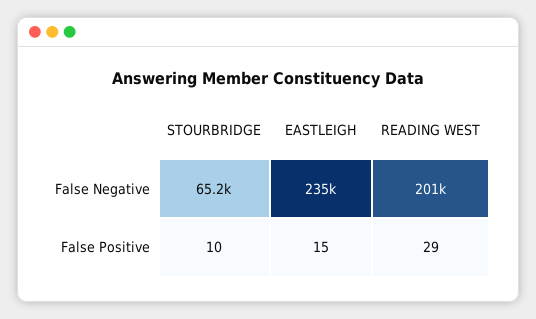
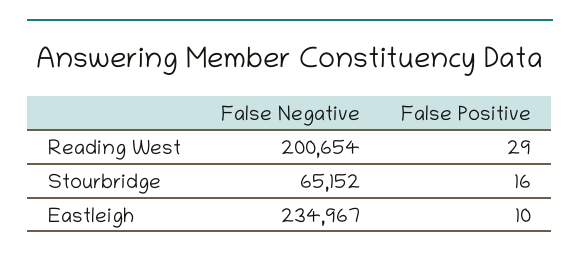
  {
    "STOURBRIDGE": {
      "False Negative": 65152,
-     "False Positive": 10
+     "False Positive": 16
    },
    "EASTLEIGH": {
      "False Negative": 234967,
-     "False Positive": 15
+     "False Positive": 10
    },
    "READING WEST": {
      "False Negative": 200654,
      "False Positive": 29
    }
  }

